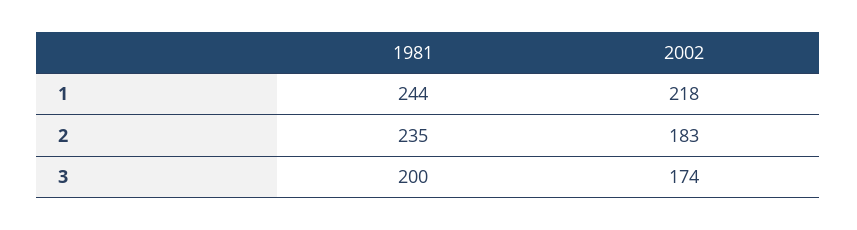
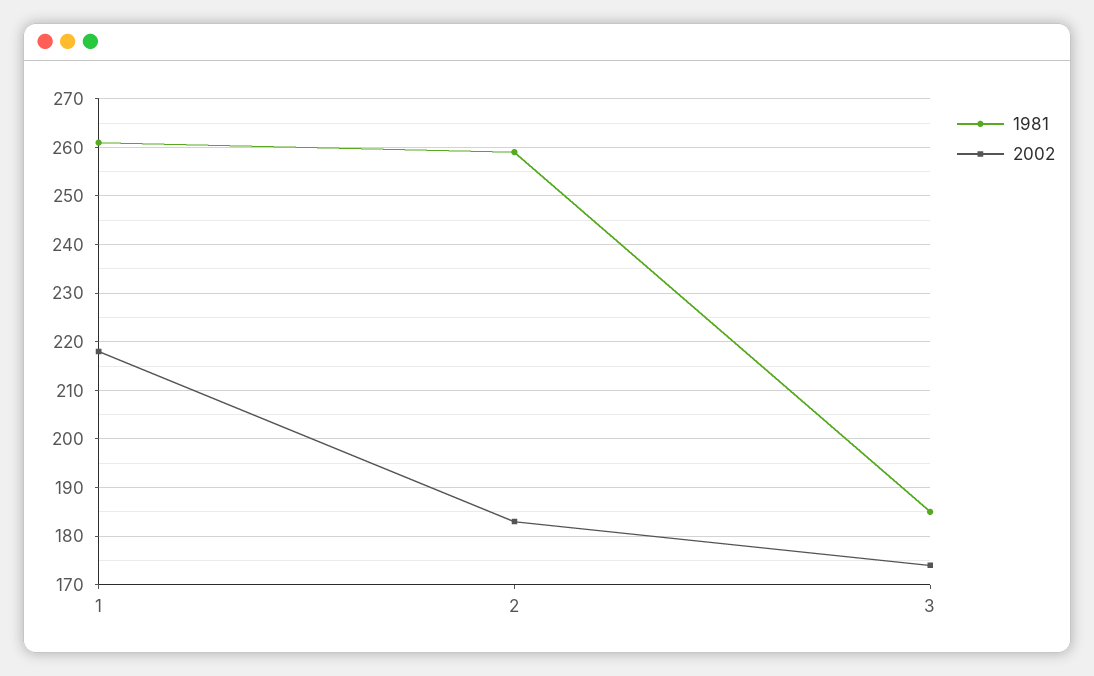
  {
    "1981": {
-     "1": 244,
+     "1": 260,
-     "2": 235,
+     "2": 260,
-     "3": 200
+     "3": 185
    },
    "2002": {
      "1": 218,
      "2": 183,
      "3": 174
    }
  }

